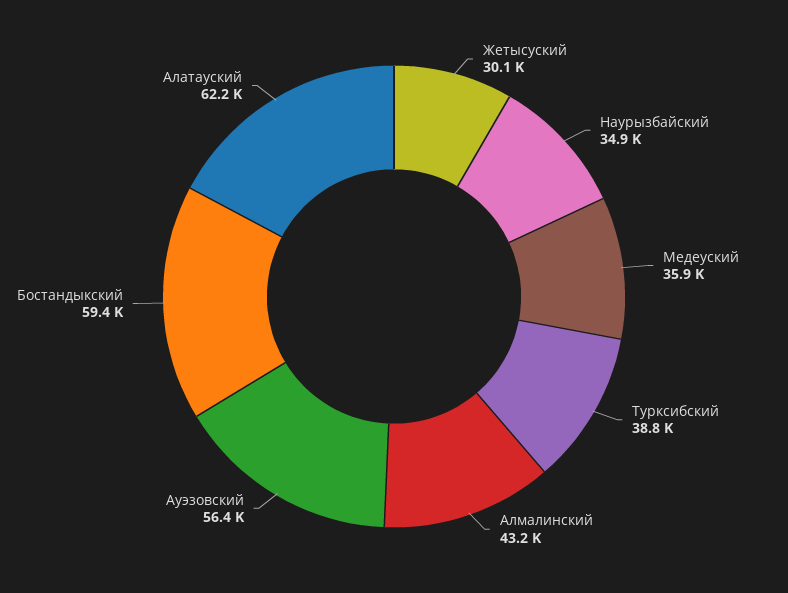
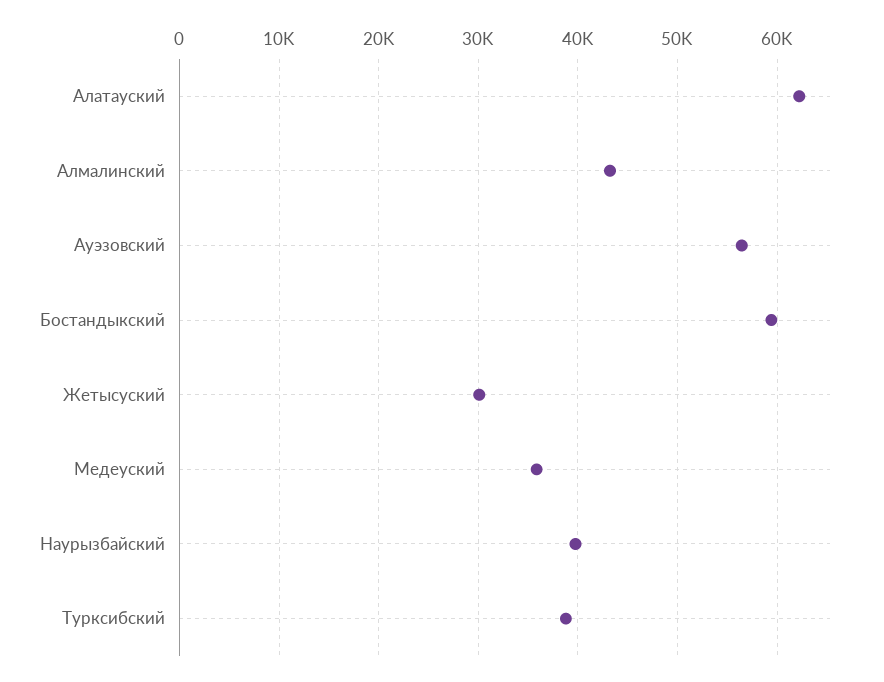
  {
    "Жетысуский": 30100,
-   "Наурызбайский": 34900,
+   "Наурызбайский": 40000,
    "Медеуский": 35900,
    "Турксибский": 38800,
    "Алмалинский": 43200,
    "Ауэзовский": 56400,
    "Бостандыкский": 59400,
    "Алатауский": 62200
  }

